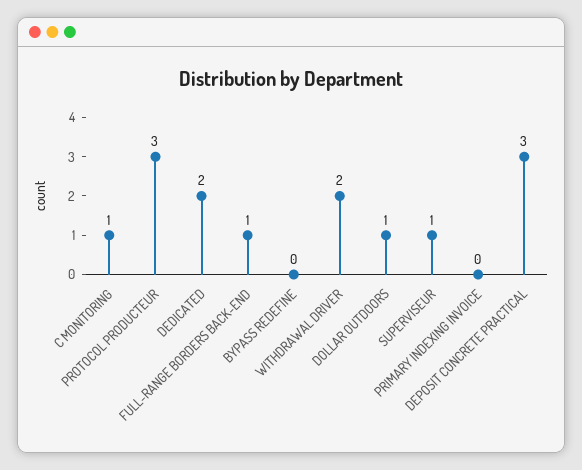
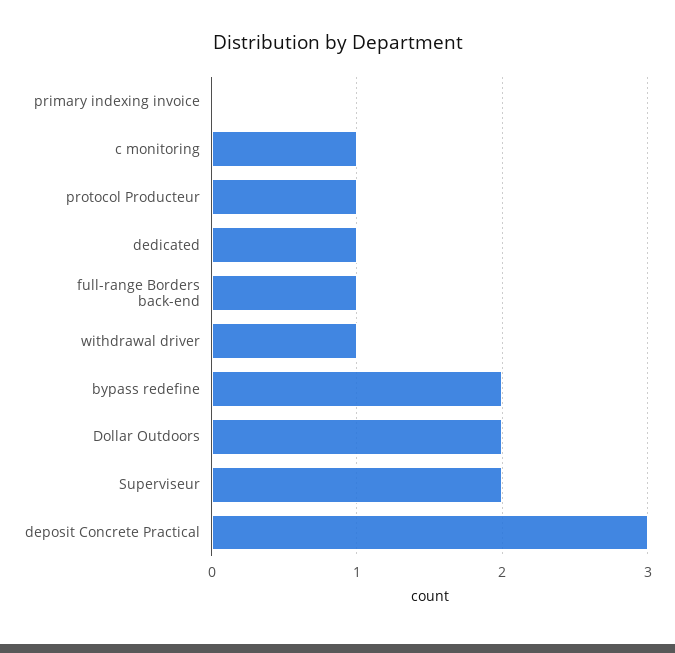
  {
    "C MONITORING": 1,
-   "PROTOCOL PRODUCTEUR": 3,
+   "PROTOCOL PRODUCTEUR": 1,
-   "DEDICATED": 2,
+   "DEDICATED": 1,
    "FULL-RANGE BORDERS BACK-END": 1,
-   "BYPASS REDEFINE": 0,
+   "BYPASS REDEFINE": 2,
-   "WITHDRAWAL DRIVER": 2,
+   "WITHDRAWAL DRIVER": 1,
-   "DOLLAR OUTDOORS": 1,
+   "DOLLAR OUTDOORS": 2,
-   "SUPERVISEUR": 1,
+   "SUPERVISEUR": 2,
    "PRIMARY INDEXING INVOICE": 0,
    "DEPOSIT CONCRETE PRACTICAL": 3
  }

